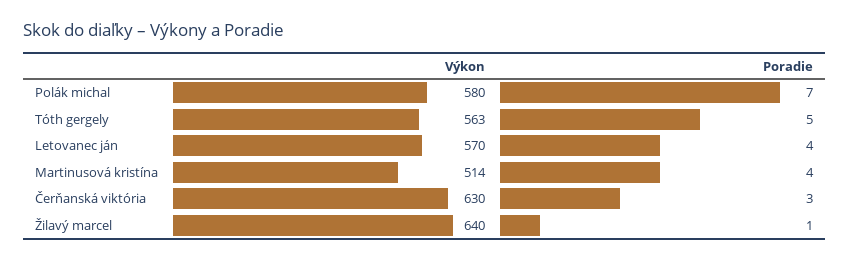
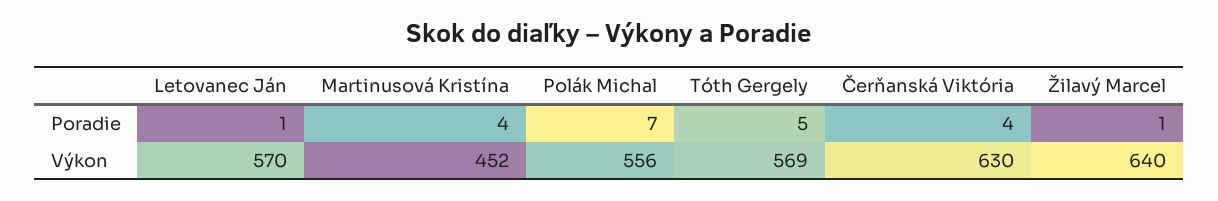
  {
    "Výkon": {
-     "Polák michal": 580,
+     "Polák michal": 556,
-     "Tóth gergely": 563,
+     "Tóth gergely": 569,
      "Letovanec ján": 570,
-     "Martinusová kristína": 514,
+     "Martinusová kristína": 452,
      "Čerňanská viktória": 630,
      "Žilavý marcel": 640
    },
    "Poradie": {
      "Polák michal": 7,
      "Tóth gergely": 5,
-     "Letovanec ján": 4,
+     "Letovanec ján": 1,
      "Martinusová kristína": 4,
-     "Čerňanská viktória": 3,
+     "Čerňanská viktória": 4,
      "Žilavý marcel": 1
    }
  }

